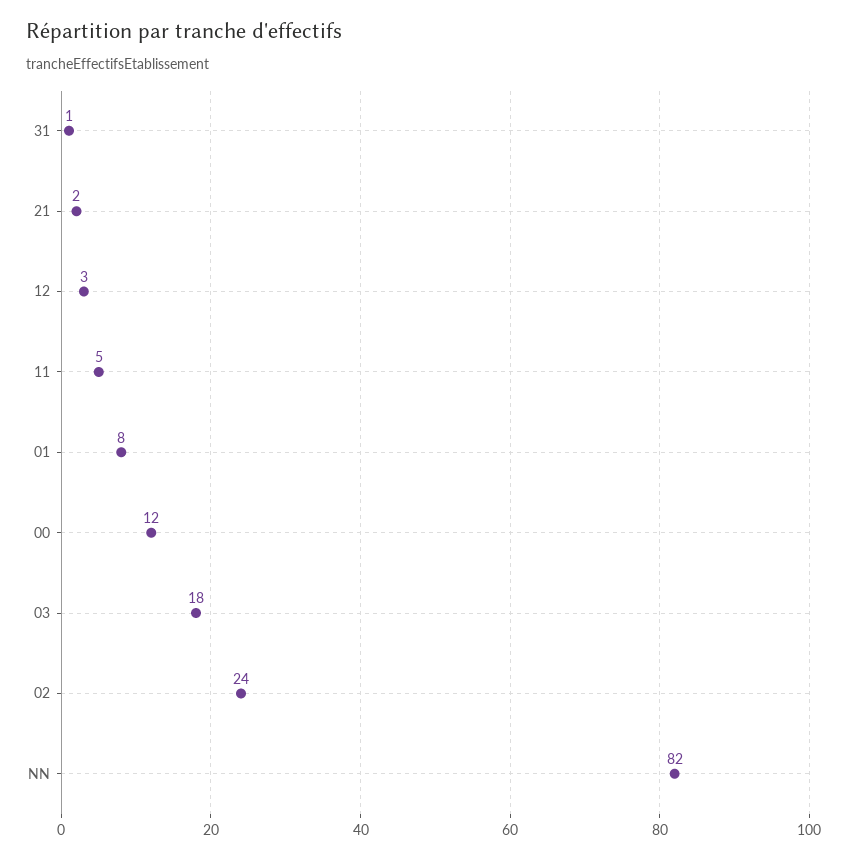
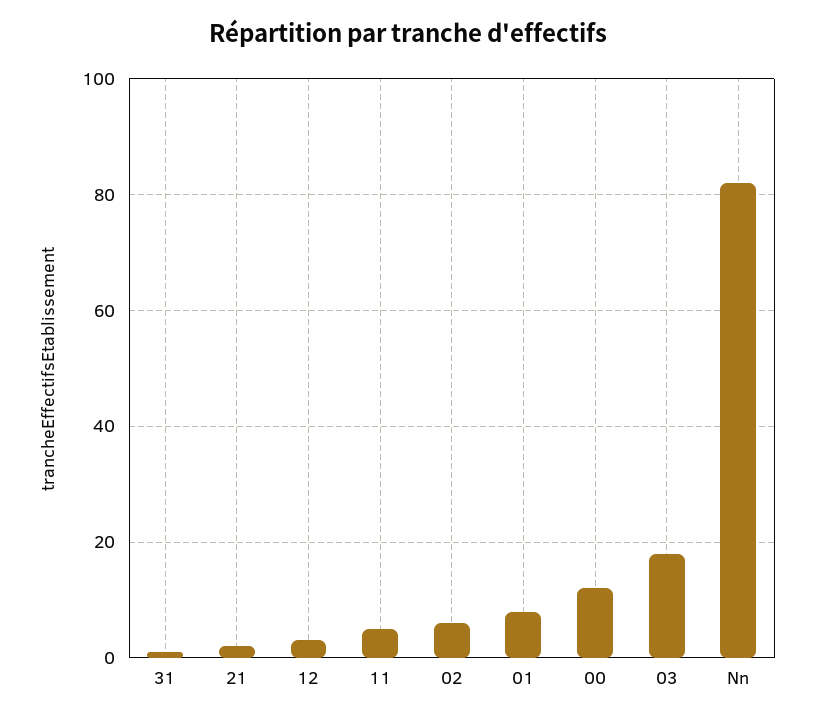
  {
    "31": 1,
    "21": 2,
    "12": 3,
    "11": 5,
    "01": 8,
    "00": 12,
    "03": 18,
-   "02": 24,
+   "02": 5,
    "NN": 82
  }

